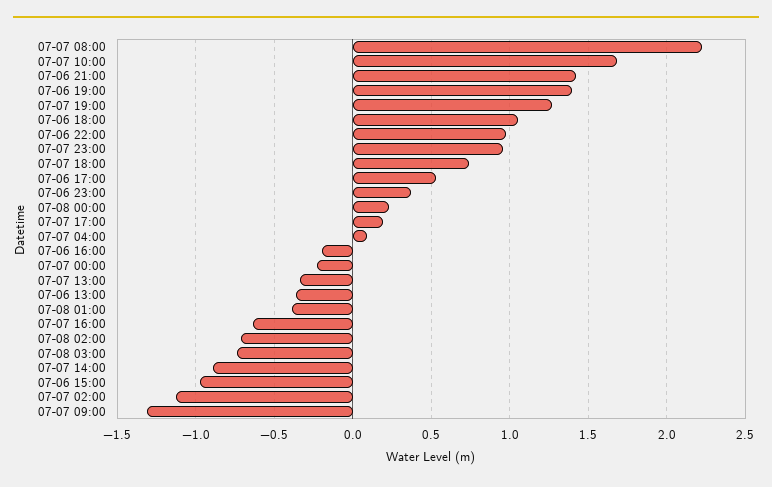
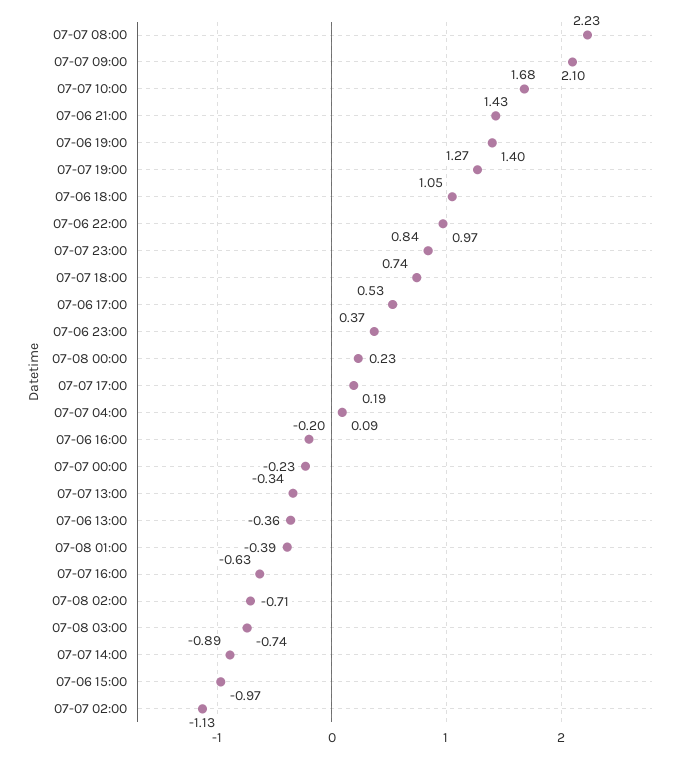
  {
    "07-07 08:00": 2.23,
    "07-07 10:00": 1.68,
    "07-06 21:00": 1.43,
    "07-06 19:00": 1.4,
    "07-07 19:00": 1.27,
    "07-06 18:00": 1.05,
    "07-06 22:00": 0.97,
-   "07-07 23:00": 0.95,
+   "07-07 23:00": 0.84,
    "07-07 18:00": 0.74,
    "07-06 17:00": 0.53,
    "07-06 23:00": 0.37,
    "07-08 00:00": 0.23,
    "07-07 17:00": 0.19,
    "07-07 04:00": 0.09,
    "07-06 16:00": -0.2,
    "07-07 00:00": -0.23,
    "07-07 13:00": -0.34,
    "07-06 13:00": -0.36,
    "07-08 01:00": -0.39,
    "07-07 16:00": -0.63,
    "07-08 02:00": -0.71,
    "07-08 03:00": -0.74,
    "07-07 14:00": -0.89,
    "07-06 15:00": -0.97,
    "07-07 02:00": -1.13,
-   "07-07 09:00": -1.3
+   "07-07 09:00": 2.1
  }

